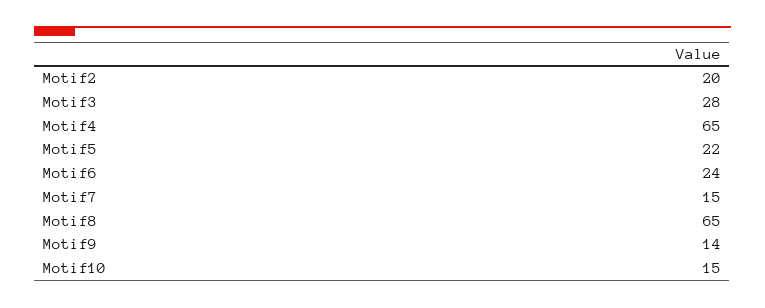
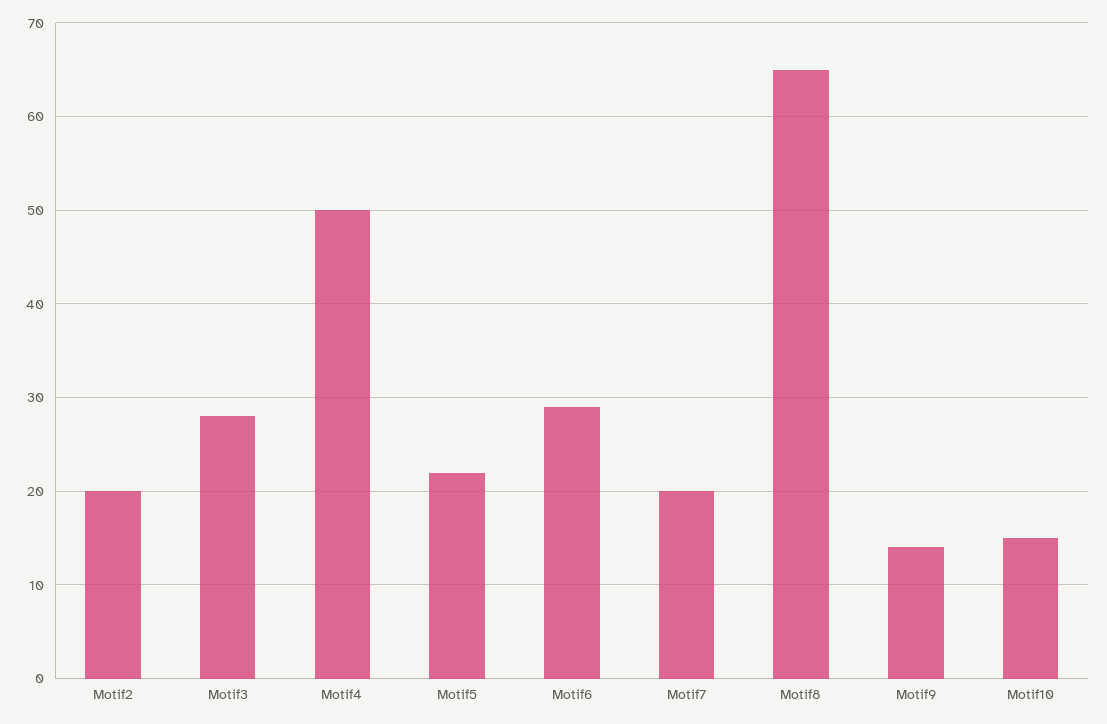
  {
    "Motif2": 20,
    "Motif3": 28,
-   "Motif4": 65,
+   "Motif4": 50,
    "Motif5": 22,
-   "Motif6": 24,
+   "Motif6": 29,
-   "Motif7": 15,
+   "Motif7": 20,
    "Motif8": 65,
    "Motif9": 14,
    "Motif10": 15
  }

